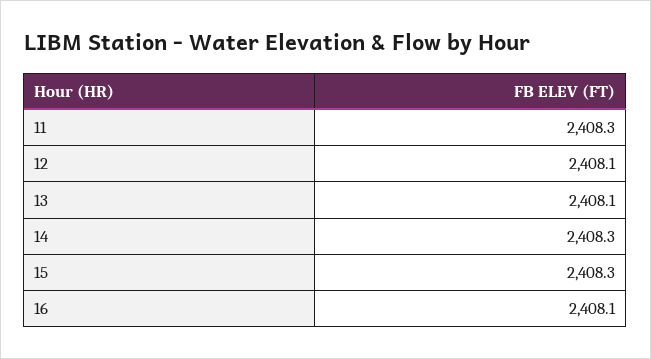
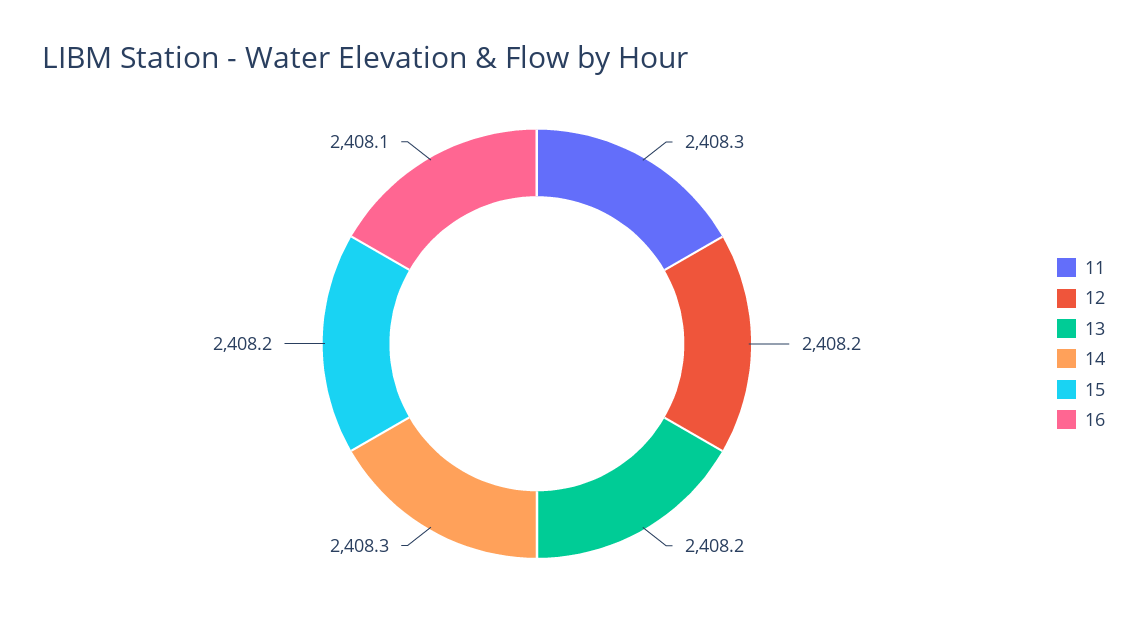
  {
    "11": 2408.3,
-   "12": 2408.1,
+   "12": 2408.2,
-   "13": 2408.1,
+   "13": 2408.2,
    "14": 2408.3,
-   "15": 2408.3,
+   "15": 2408.2,
    "16": 2408.1
  }

